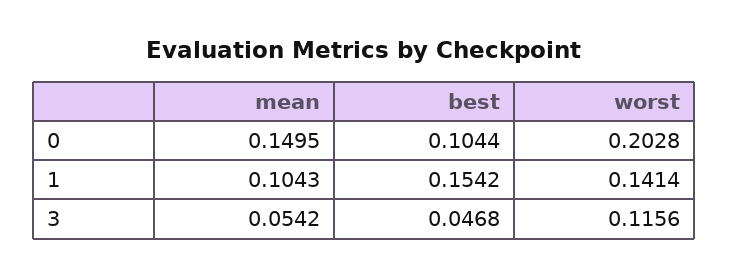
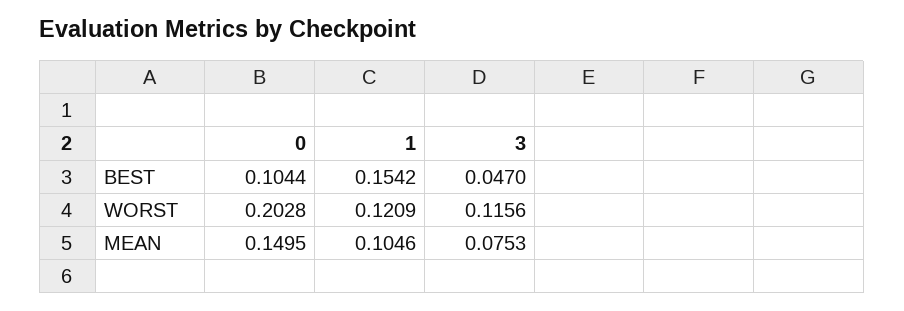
  {
    "mean": {
      "0": 0.1495,
-     "1": 0.1043,
+     "1": 0.1046,
-     "3": 0.0542
+     "3": 0.0753
    },
    "best": {
      "0": 0.1044,
      "1": 0.1542,
-     "3": 0.0468
+     "3": 0.047
    },
    "worst": {
      "0": 0.2028,
-     "1": 0.1414,
+     "1": 0.1209,
      "3": 0.1156
    }
  }

